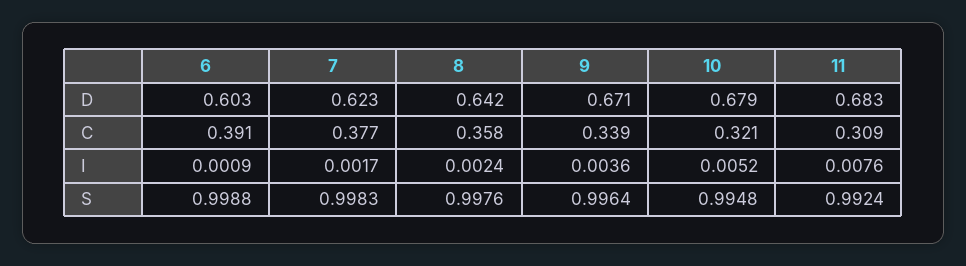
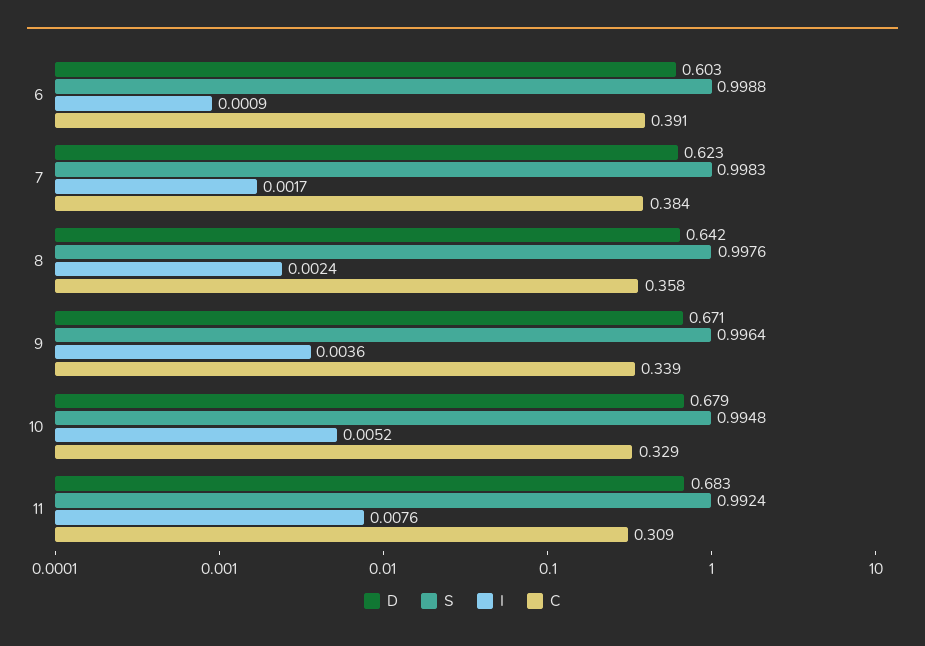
  {
    "D": {
      "6": 0.603,
      "7": 0.623,
      "8": 0.642,
      "9": 0.671,
      "10": 0.679,
      "11": 0.683
    },
    "C": {
      "6": 0.391,
-     "7": 0.377,
+     "7": 0.384,
      "8": 0.358,
      "9": 0.339,
-     "10": 0.321,
+     "10": 0.329,
      "11": 0.309
    },
    "I": {
      "6": 0.0009,
      "7": 0.0017,
      "8": 0.0024,
      "9": 0.0036,
      "10": 0.0052,
      "11": 0.0076
    },
    "S": {
      "6": 0.9988,
      "7": 0.9983,
      "8": 0.9976,
      "9": 0.9964,
      "10": 0.9948,
      "11": 0.9924
    }
  }

